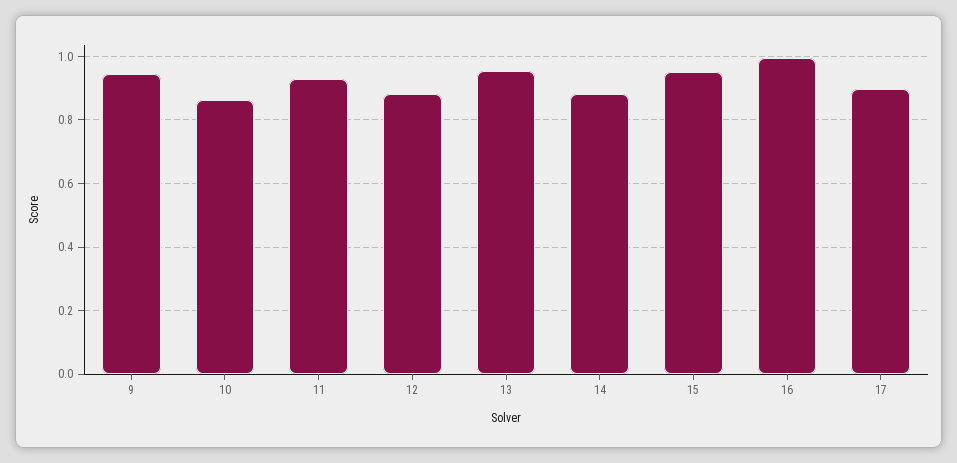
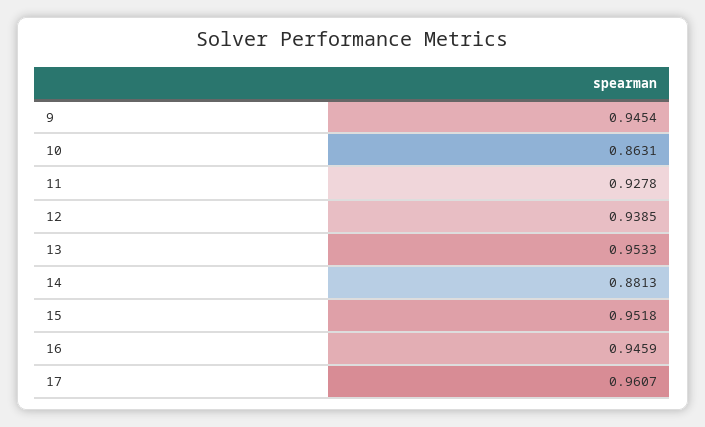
  {
    "9": 0.9454,
    "10": 0.8631,
    "11": 0.9278,
-   "12": 0.88,
+   "12": 0.9385,
    "13": 0.9533,
    "14": 0.8813,
    "15": 0.9518,
-   "16": 1,
+   "16": 0.9459,
-   "17": 0.9
+   "17": 0.9607
  }

